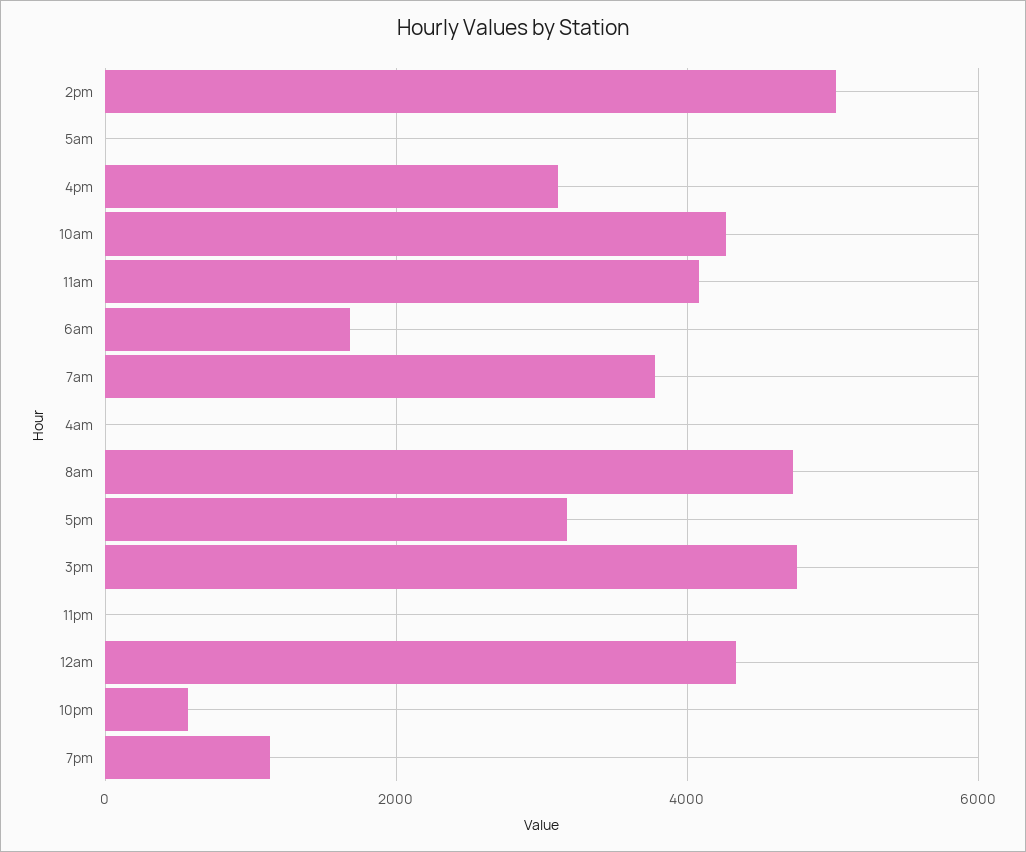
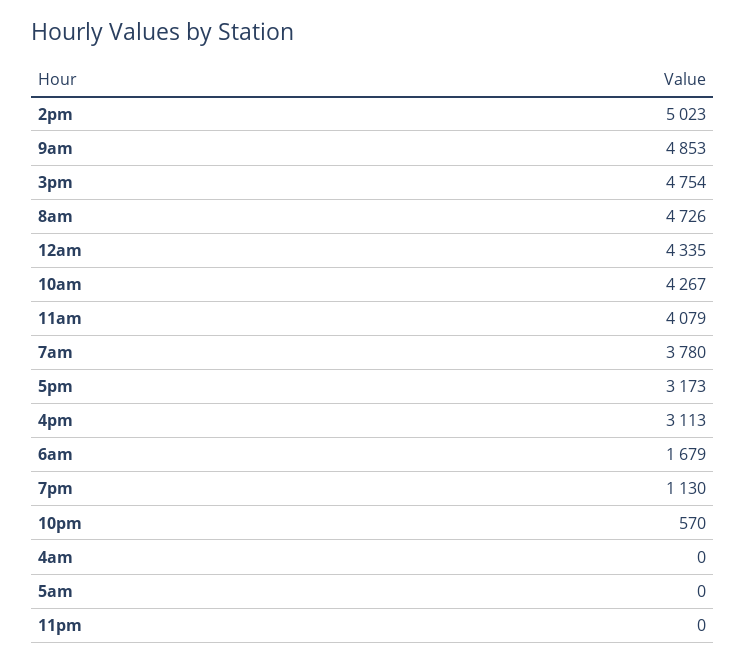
  {
    "2pm": 5023,
    "5am": 0,
    "4pm": 3113,
    "10am": 4267,
    "11am": 4079,
    "6am": 1679,
    "7am": 3780,
    "4am": 0,
    "8am": 4726,
    "5pm": 3173,
    "3pm": 4754,
    "11pm": 0,
    "12am": 4335,
    "10pm": 570,
-   "7pm": 1130
+   "7pm": 1130,
+   "9am": 4853
  }

